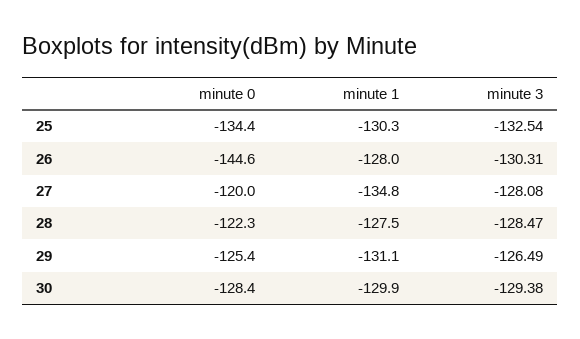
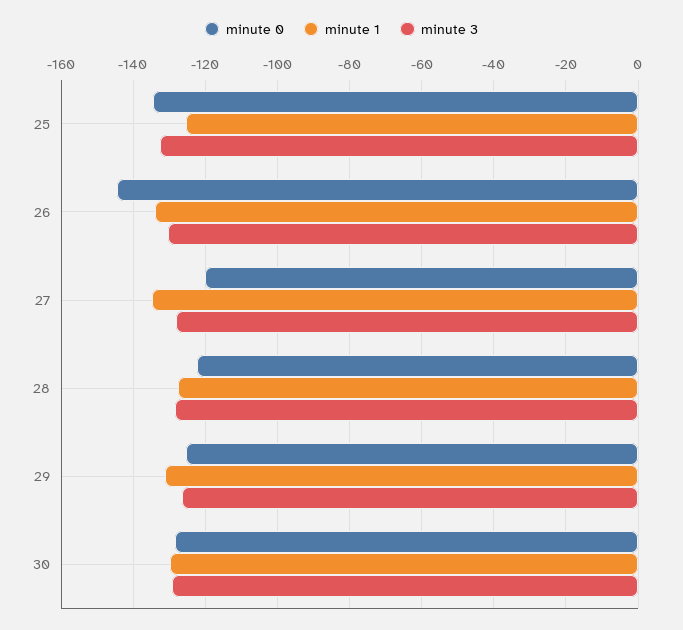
  {
    "minute 0": {
      "25": -134.4,
      "26": -144.6,
      "27": -120,
      "28": -122.3,
      "29": -125.4,
      "30": -128.4
    },
    "minute 1": {
-     "25": -130.3,
+     "25": -126,
-     "26": -128,
+     "26": -134,
      "27": -134.8,
      "28": -127.5,
      "29": -131.1,
      "30": -129.9
    },
    "minute 3": {
      "25": -132.54,
      "26": -130.31,
      "27": -128.08,
      "28": -128.47,
      "29": -126.49,
      "30": -129.38
    }
  }

